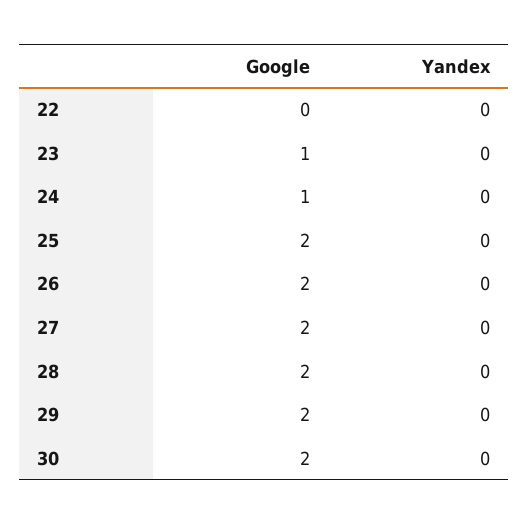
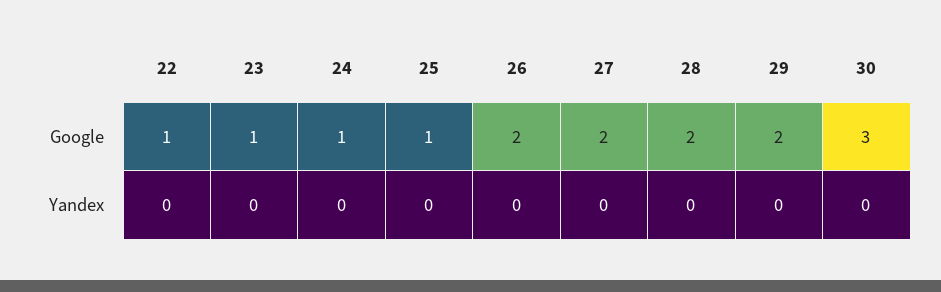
  {
    "Google": {
-     "22": 0,
+     "22": 1,
      "23": 1,
      "24": 1,
-     "25": 2,
+     "25": 1,
      "26": 2,
      "27": 2,
      "28": 2,
      "29": 2,
-     "30": 2
+     "30": 3
    },
    "Yandex": {
      "22": 0,
      "23": 0,
      "24": 0,
      "25": 0,
      "26": 0,
      "27": 0,
      "28": 0,
      "29": 0,
      "30": 0
    }
  }

